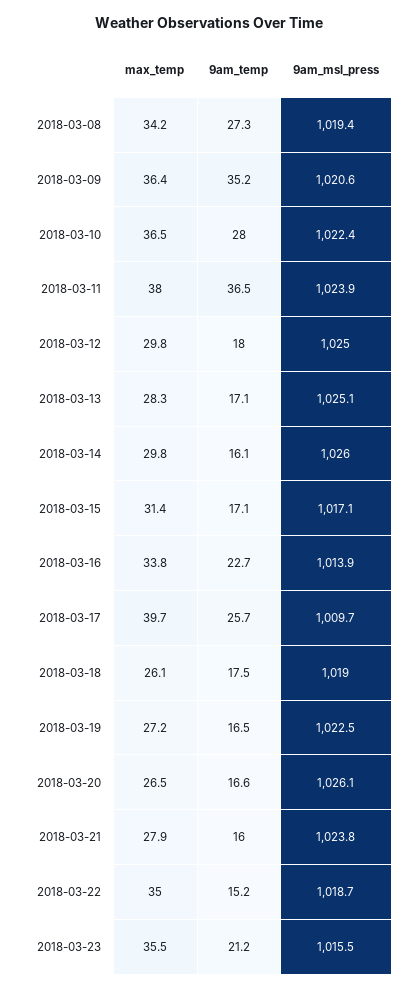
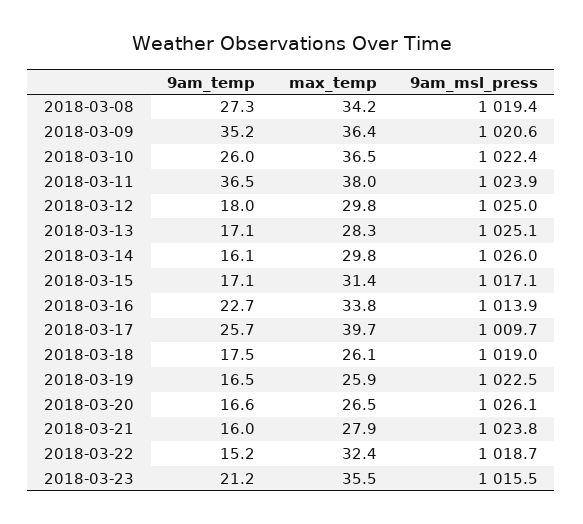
  {
    "max_temp": {
      "2018-03-08": 34.2,
      "2018-03-09": 36.4,
      "2018-03-10": 36.5,
      "2018-03-11": 38,
      "2018-03-12": 29.8,
      "2018-03-13": 28.3,
      "2018-03-14": 29.8,
      "2018-03-15": 31.4,
      "2018-03-16": 33.8,
      "2018-03-17": 39.7,
      "2018-03-18": 26.1,
-     "2018-03-19": 27.2,
+     "2018-03-19": 25.9,
      "2018-03-20": 26.5,
      "2018-03-21": 27.9,
-     "2018-03-22": 35,
+     "2018-03-22": 32.4,
      "2018-03-23": 35.5
    },
    "9am_temp": {
      "2018-03-08": 27.3,
      "2018-03-09": 35.2,
-     "2018-03-10": 28,
+     "2018-03-10": 26,
      "2018-03-11": 36.5,
      "2018-03-12": 18,
      "2018-03-13": 17.1,
      "2018-03-14": 16.1,
      "2018-03-15": 17.1,
      "2018-03-16": 22.7,
      "2018-03-17": 25.7,
      "2018-03-18": 17.5,
      "2018-03-19": 16.5,
      "2018-03-20": 16.6,
      "2018-03-21": 16,
      "2018-03-22": 15.2,
      "2018-03-23": 21.2
    },
    "9am_msl_press": {
      "2018-03-08": 1019.4,
      "2018-03-09": 1020.6,
      "2018-03-10": 1022.4,
      "2018-03-11": 1023.9,
      "2018-03-12": 1025,
      "2018-03-13": 1025.1,
      "2018-03-14": 1026,
      "2018-03-15": 1017.1,
      "2018-03-16": 1013.9,
      "2018-03-17": 1009.7,
      "2018-03-18": 1019,
      "2018-03-19": 1022.5,
      "2018-03-20": 1026.1,
      "2018-03-21": 1023.8,
      "2018-03-22": 1018.7,
      "2018-03-23": 1015.5
    }
  }

